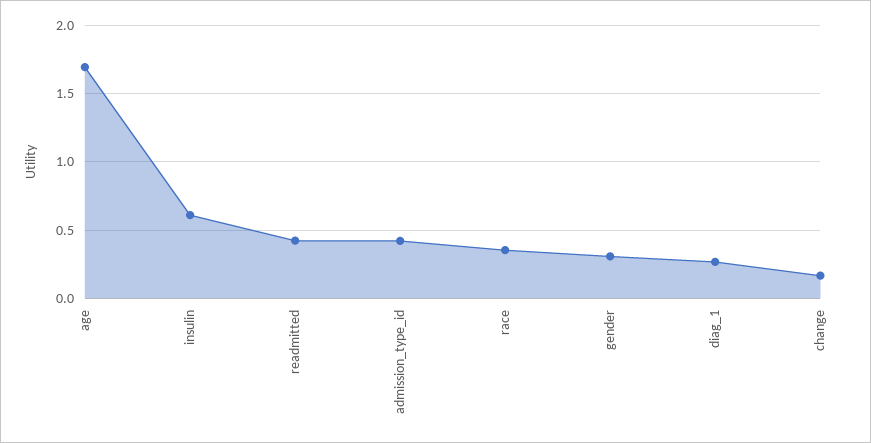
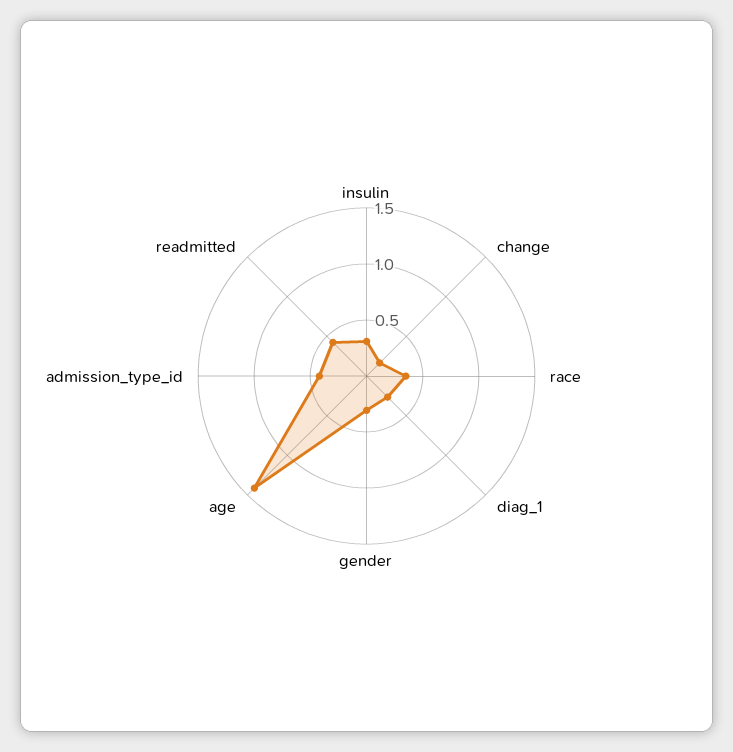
  {
-   "age": 1.7,
+   "age": 1.4,
-   "insulin": 0.6,
+   "insulin": 0.3,
    "readmitted": 0.4,
    "admission_type_id": 0.4,
    "race": 0.35,
    "gender": 0.3,
    "diag_1": 0.25,
    "change": 0.15
  }

